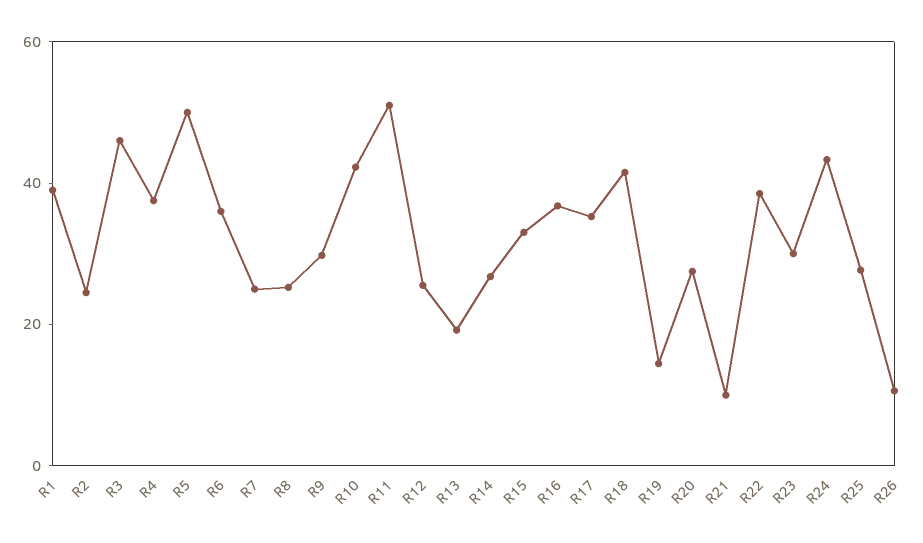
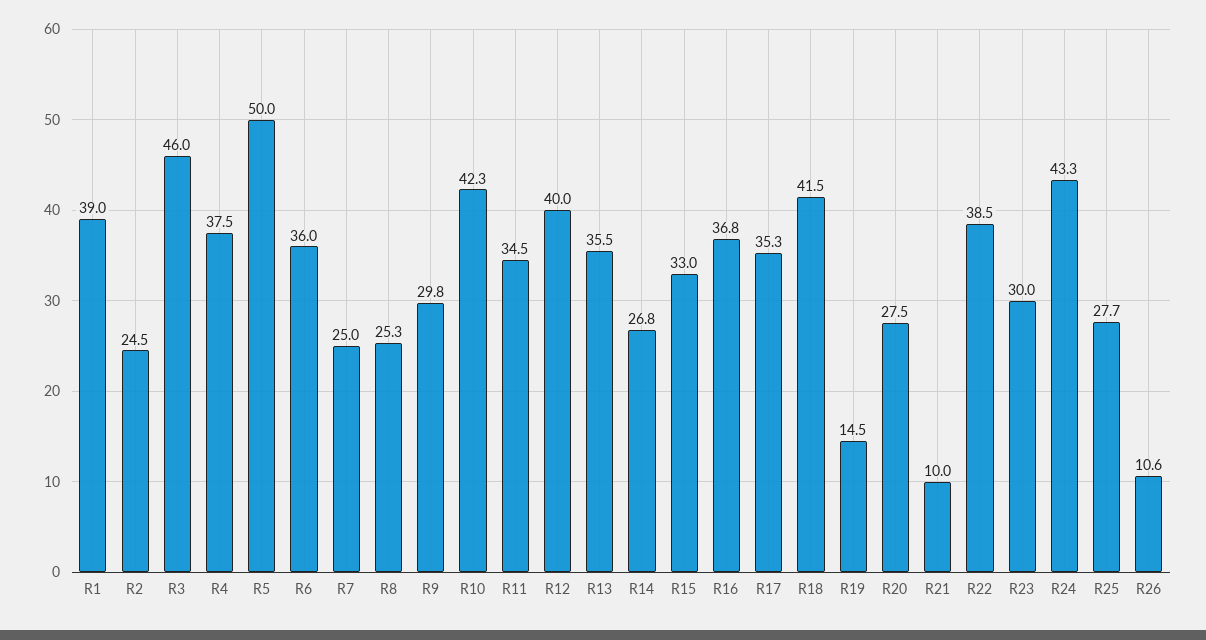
  {
    "R1": 39,
    "R2": 24.5,
    "R3": 46,
    "R4": 37.5,
    "R5": 50,
    "R6": 36,
    "R7": 25,
    "R8": 25.3,
    "R9": 29.8,
    "R10": 42.3,
-   "R11": 50,
+   "R11": 34.5,
-   "R12": 25,
+   "R12": 40,
-   "R13": 20,
+   "R13": 35.5,
    "R14": 26.8,
    "R15": 33,
    "R16": 36.8,
    "R17": 35.3,
    "R18": 41.5,
    "R19": 14.5,
    "R20": 27.5,
    "R21": 10,
    "R22": 38.5,
    "R23": 30,
    "R24": 43.3,
    "R25": 27.7,
    "R26": 10.6
  }

